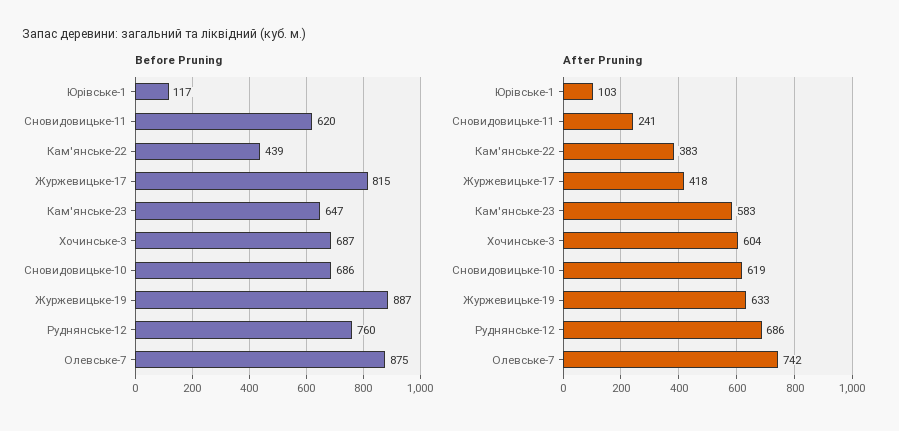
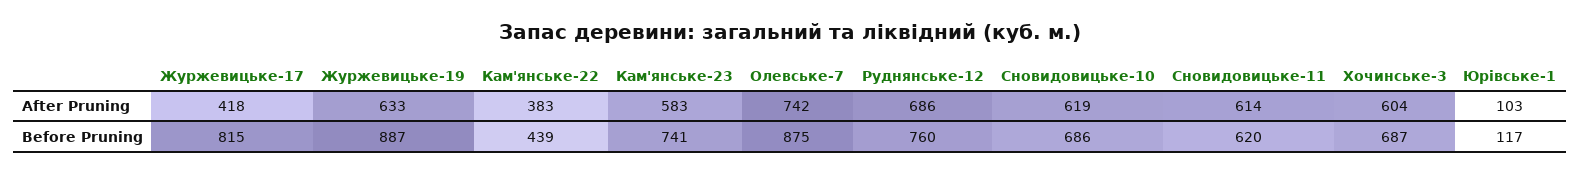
  {
    "Before Pruning": {
      "Юрівське-1": 117,
      "Сновидовицьке-11": 620,
      "Кам'янське-22": 439,
      "Журжевицьке-17": 815,
-     "Кам'янське-23": 647,
+     "Кам'янське-23": 741,
      "Хочинське-3": 687,
      "Сновидовицьке-10": 686,
      "Журжевицьке-19": 887,
      "Руднянське-12": 760,
      "Олевське-7": 875
    },
    "After Pruning": {
      "Юрівське-1": 103,
-     "Сновидовицьке-11": 241,
+     "Сновидовицьке-11": 614,
      "Кам'янське-22": 383,
      "Журжевицьке-17": 418,
      "Кам'янське-23": 583,
      "Хочинське-3": 604,
      "Сновидовицьке-10": 619,
      "Журжевицьке-19": 633,
      "Руднянське-12": 686,
      "Олевське-7": 742
    }
  }

